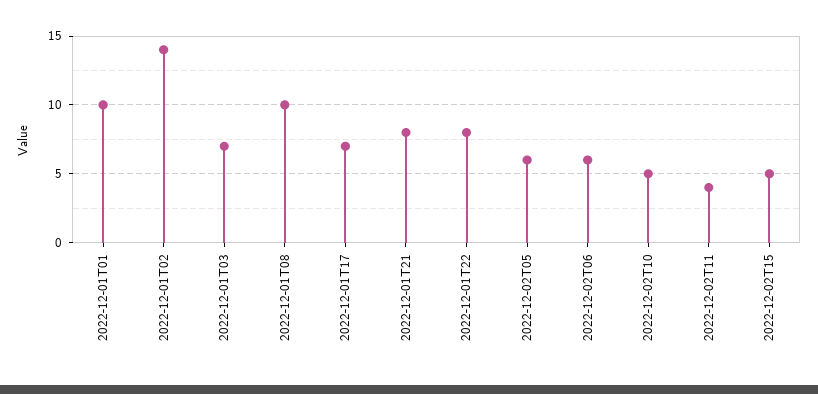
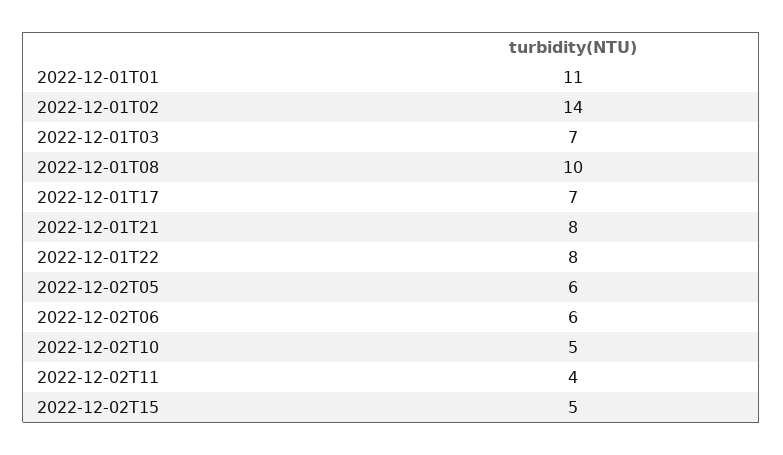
  {
-   "2022-12-01T01": 10,
+   "2022-12-01T01": 11,
    "2022-12-01T02": 14,
    "2022-12-01T03": 7,
    "2022-12-01T08": 10,
    "2022-12-01T17": 7,
    "2022-12-01T21": 8,
    "2022-12-01T22": 8,
    "2022-12-02T05": 6,
    "2022-12-02T06": 6,
    "2022-12-02T10": 5,
    "2022-12-02T11": 4,
    "2022-12-02T15": 5
  }

